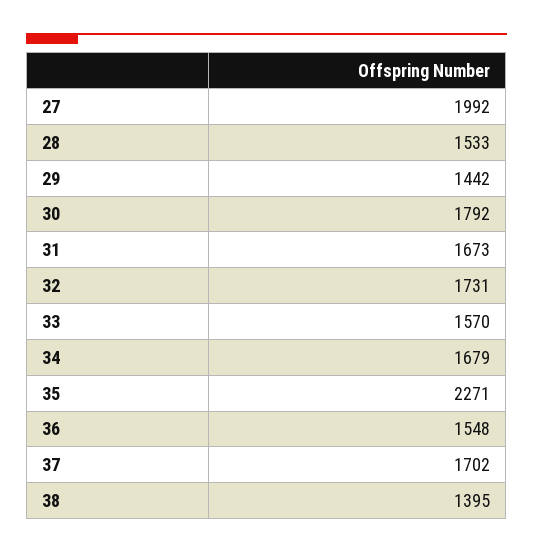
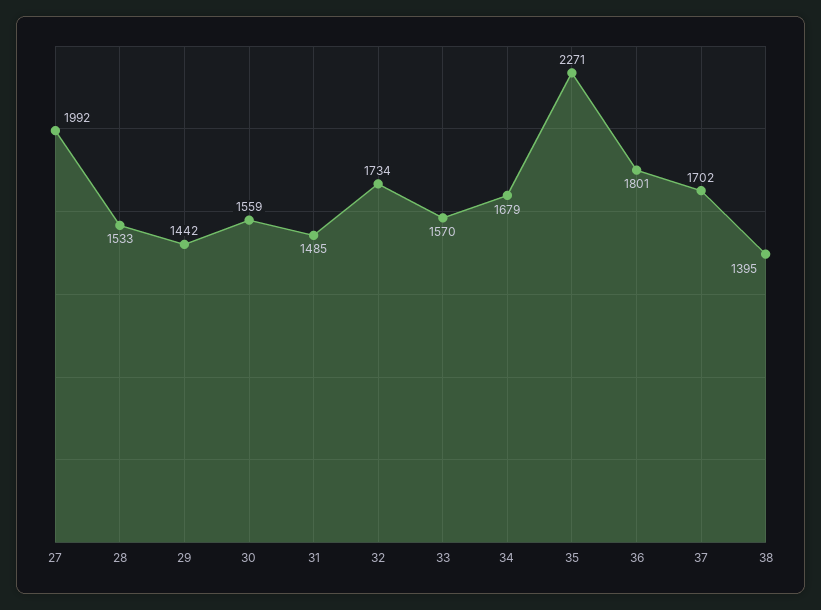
  {
    "27": 1992,
    "28": 1533,
    "29": 1442,
-   "30": 1792,
+   "30": 1559,
-   "31": 1673,
+   "31": 1485,
-   "32": 1731,
+   "32": 1734,
    "33": 1570,
    "34": 1679,
    "35": 2271,
-   "36": 1548,
+   "36": 1801,
    "37": 1702,
    "38": 1395
  }

